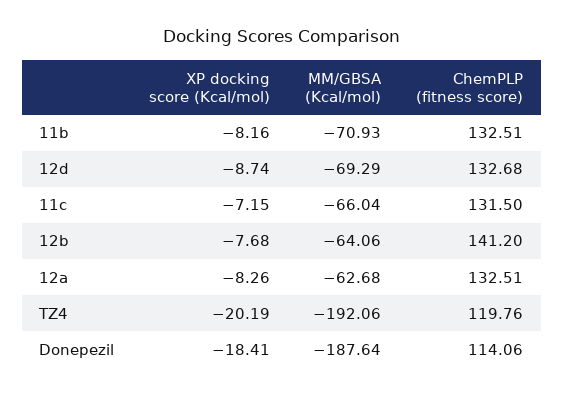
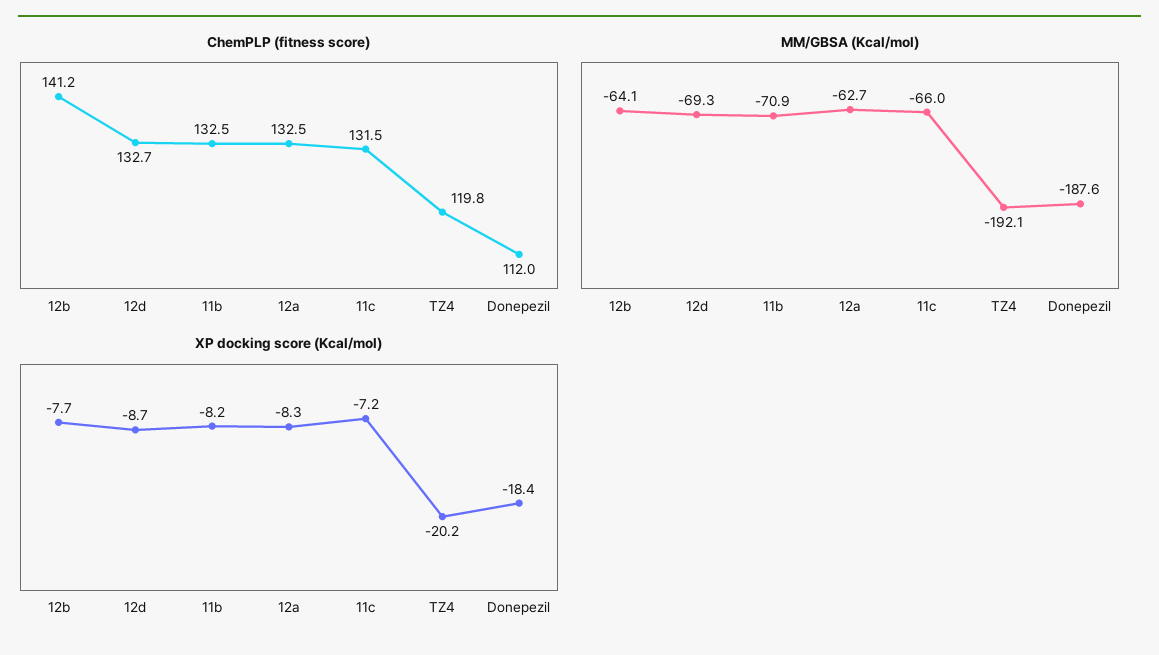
  {
    "XP docking score (Kcal/mol)": {
      "11b": -8.16,
      "12d": -8.74,
      "11c": -7.15,
      "12b": -7.68,
      "12a": -8.26,
      "TZ4": -20.19,
      "Donepezil": -18.41
    },
    "MM/GBSA (Kcal/mol)": {
      "11b": -70.93,
      "12d": -69.29,
      "11c": -66.04,
      "12b": -64.06,
      "12a": -62.68,
      "TZ4": -192.06,
      "Donepezil": -187.64
    },
    "ChemPLP (fitness score)": {
      "11b": 132.51,
      "12d": 132.68,
      "11c": 131.5,
      "12b": 141.2,
      "12a": 132.51,
      "TZ4": 119.76,
-     "Donepezil": 114.06
+     "Donepezil": 112
    }
  }

